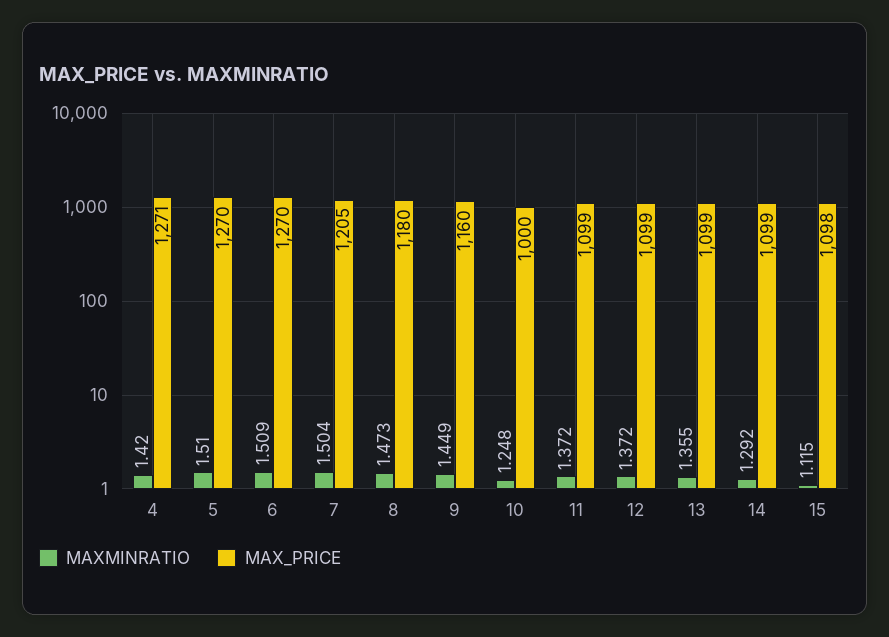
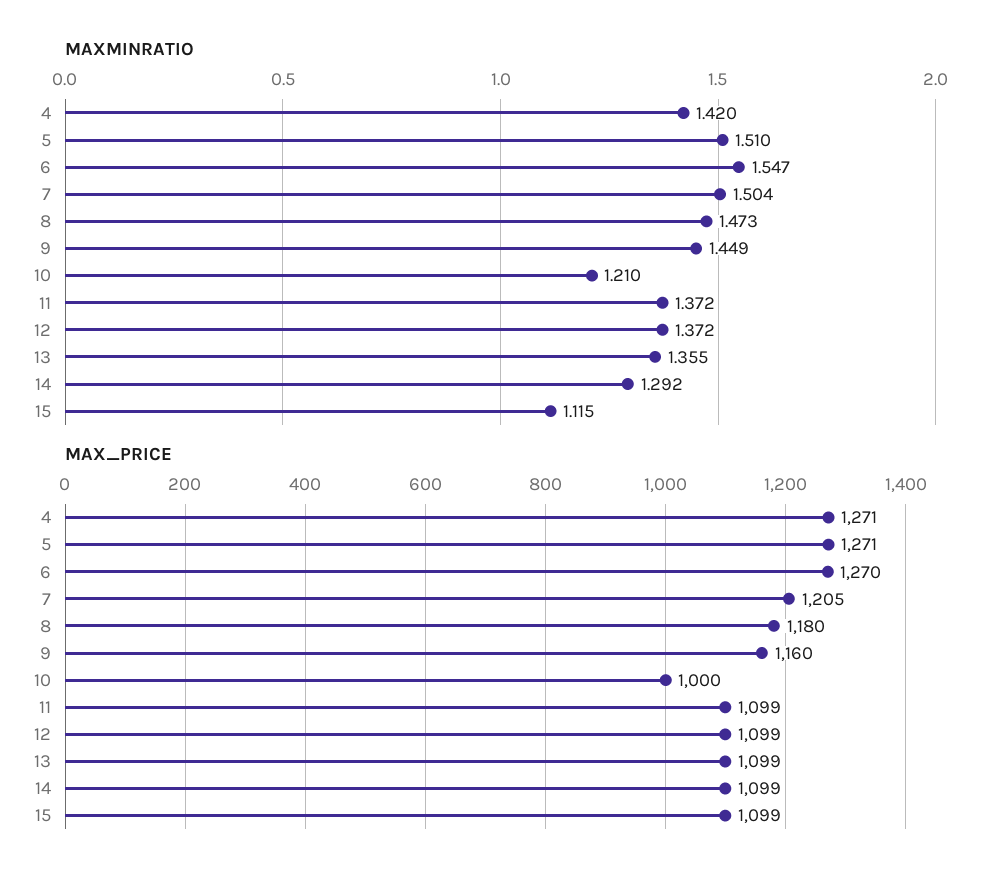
  {
    "MAXMINRATIO": {
      "4": 1.42,
      "5": 1.51,
-     "6": 1.509,
+     "6": 1.547,
      "7": 1.504,
      "8": 1.473,
      "9": 1.449,
-     "10": 1.248,
+     "10": 1.21,
      "11": 1.372,
      "12": 1.372,
      "13": 1.355,
      "14": 1.292,
      "15": 1.115
    },
    "MAX_PRICE": {
      "4": 1271,
-     "5": 1270,
+     "5": 1271,
      "6": 1270,
      "7": 1205,
      "8": 1180,
      "9": 1160,
      "10": 1000,
      "11": 1099,
      "12": 1099,
      "13": 1099,
      "14": 1099,
-     "15": 1098
+     "15": 1099
    }
  }

